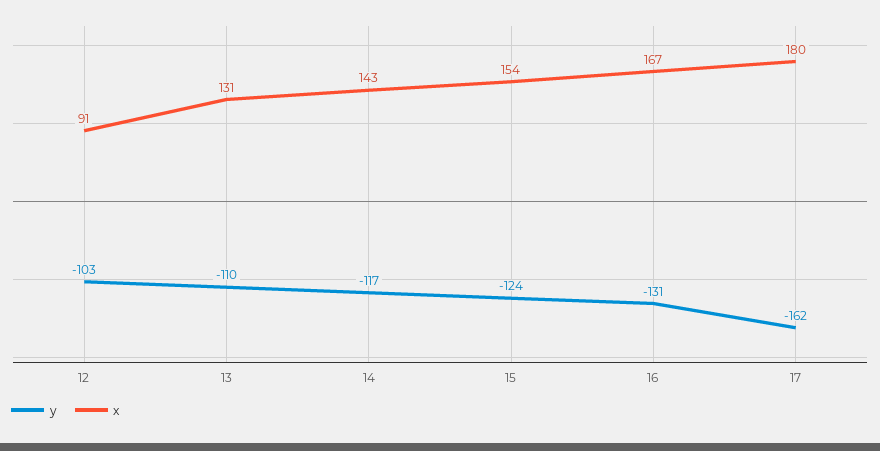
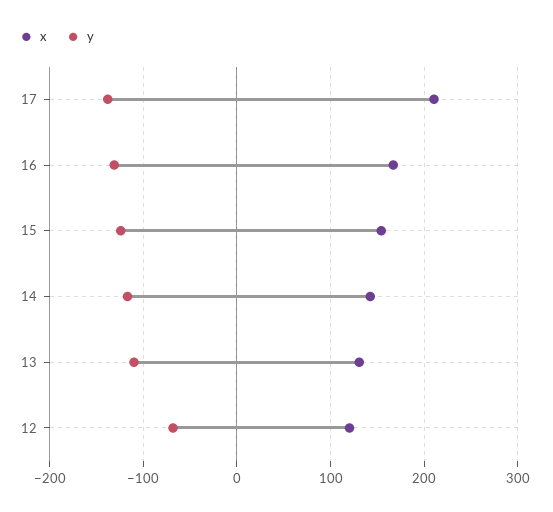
  {
    "y": {
-     "12": -103,
+     "12": -70,
      "13": -110,
      "14": -117,
      "15": -124,
      "16": -131,
-     "17": -162
+     "17": -140
    },
    "x": {
-     "12": 91,
+     "12": 120,
      "13": 131,
      "14": 143,
      "15": 154,
      "16": 167,
-     "17": 180
+     "17": 210
    }
  }

